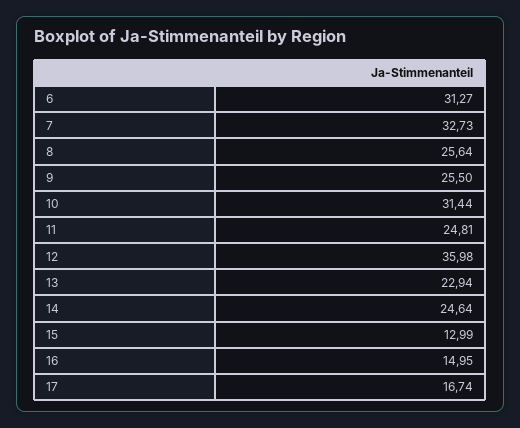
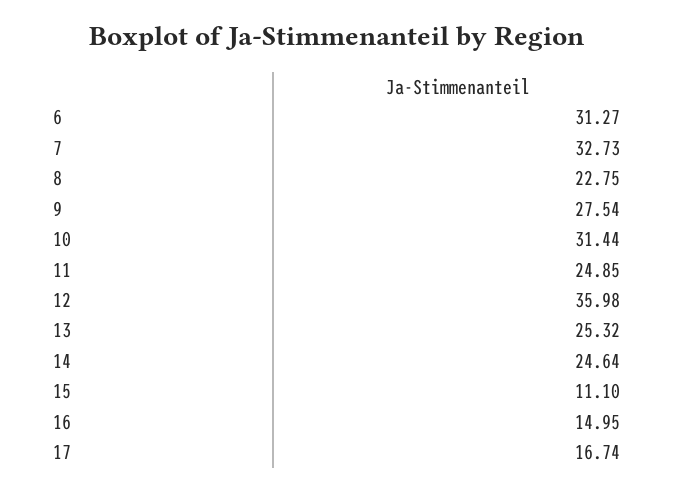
  {
    "6": 31.27,
    "7": 32.73,
-   "8": 25.64,
+   "8": 22.75,
-   "9": 25.5,
+   "9": 27.54,
    "10": 31.44,
-   "11": 24.81,
+   "11": 24.85,
    "12": 35.98,
-   "13": 22.94,
+   "13": 25.32,
    "14": 24.64,
-   "15": 12.99,
+   "15": 11.1,
    "16": 14.95,
    "17": 16.74
  }

